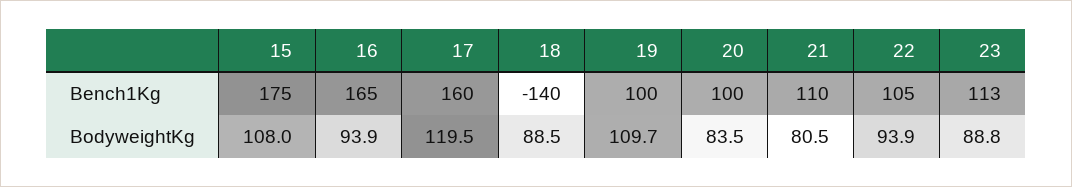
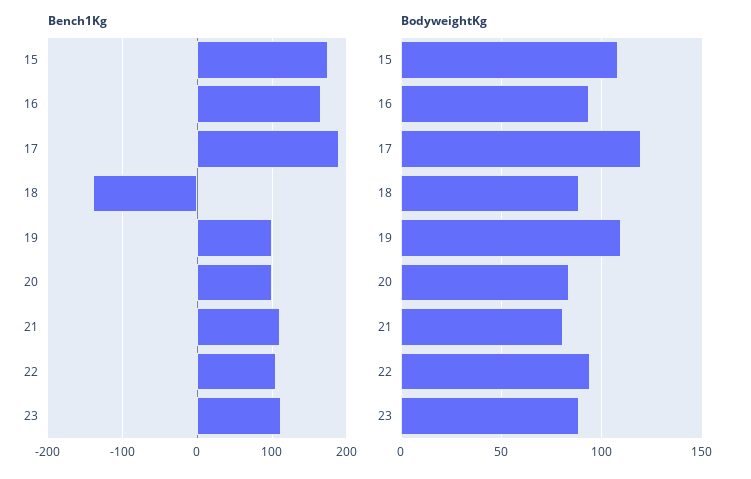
  {
    "Bench1Kg": {
      "15": 175,
      "16": 165,
-     "17": 160,
+     "17": 190,
      "18": -140,
      "19": 100,
      "20": 100,
      "21": 110,
      "22": 105,
      "23": 113
    },
    "BodyweightKg": {
      "15": 108,
      "16": 93.9,
      "17": 119.5,
      "18": 88.5,
      "19": 109.7,
      "20": 83.5,
      "21": 80.5,
      "22": 93.9,
      "23": 88.8
    }
  }

